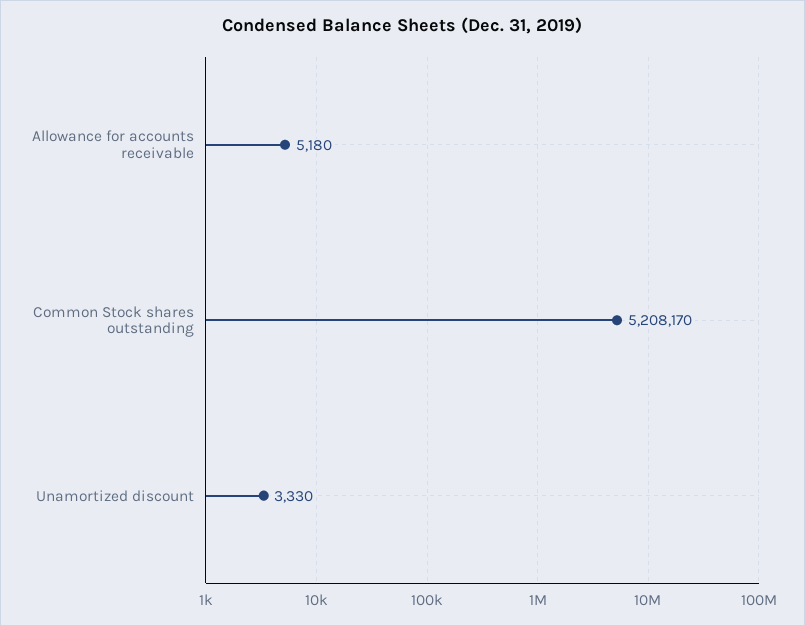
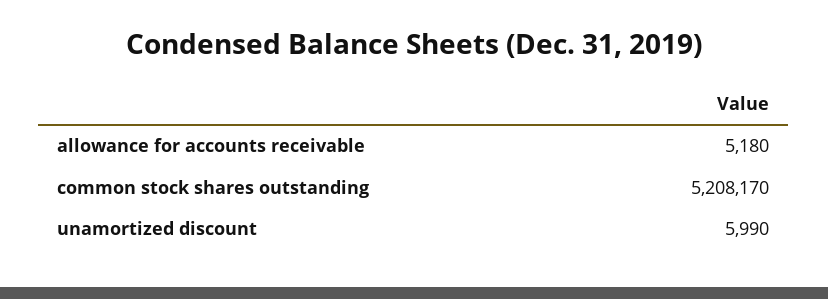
  {
    "Allowance for accounts receivable": 5180,
    "Common Stock shares outstanding": 5208170,
-   "Unamortized discount": 3330
+   "Unamortized discount": 5990
  }

